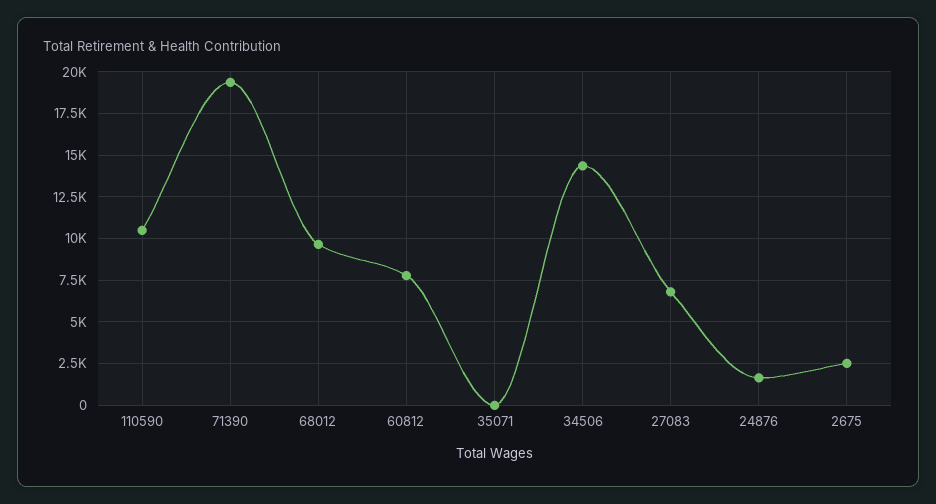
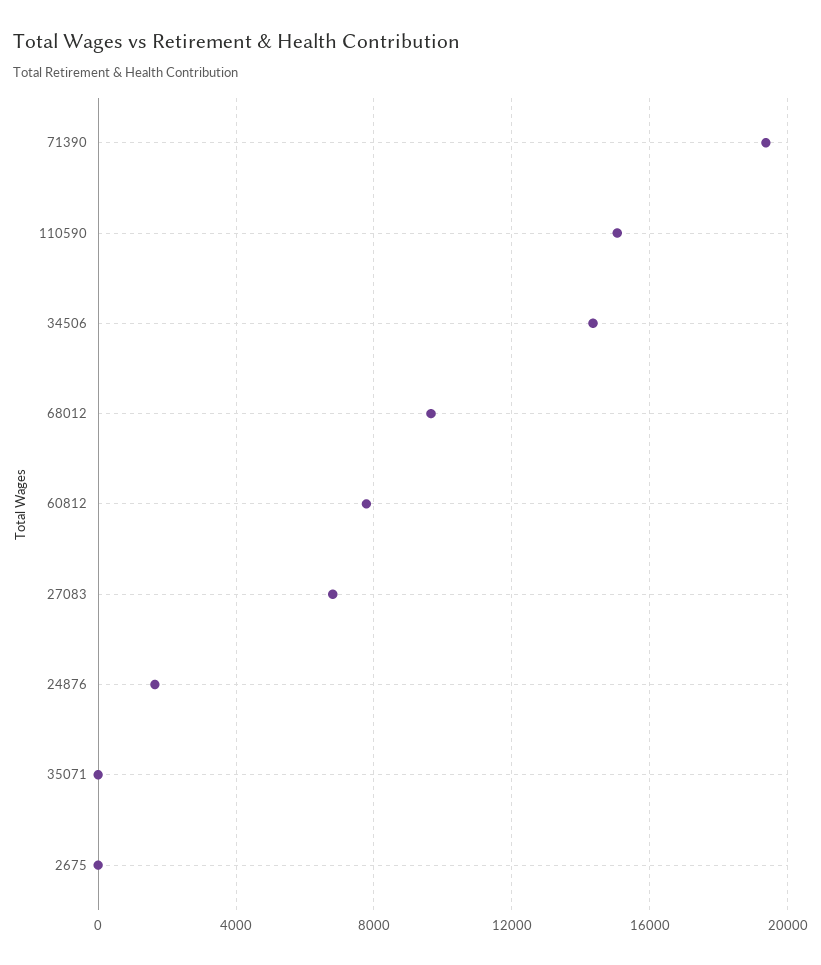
  {
-   "110590": 10500,
+   "110590": 15000,
    "71390": 19500,
    "68012": 9500,
    "60812": 8000,
    "35071": 0,
    "34506": 14500,
    "27083": 7000,
    "24876": 1500,
-   "2675": 2500
+   "2675": 0
  }

